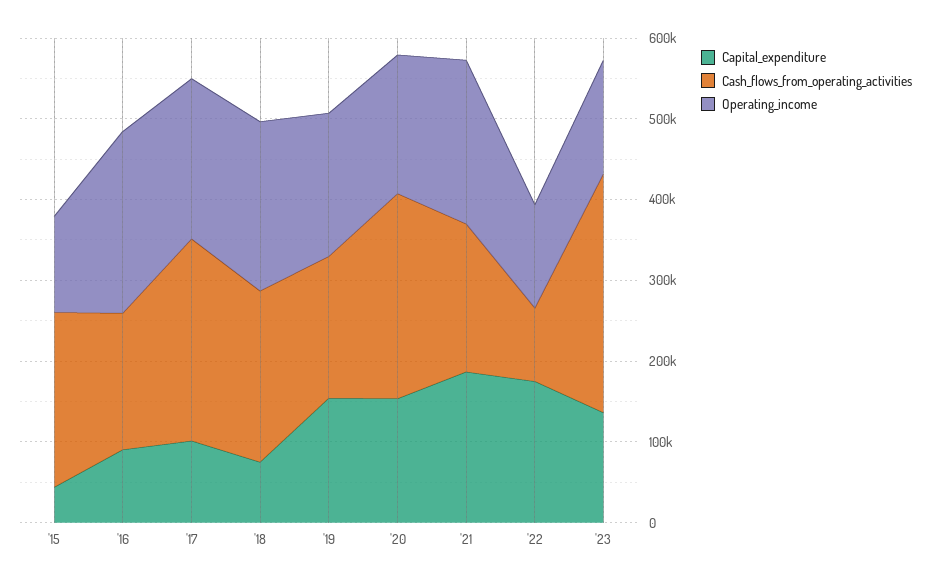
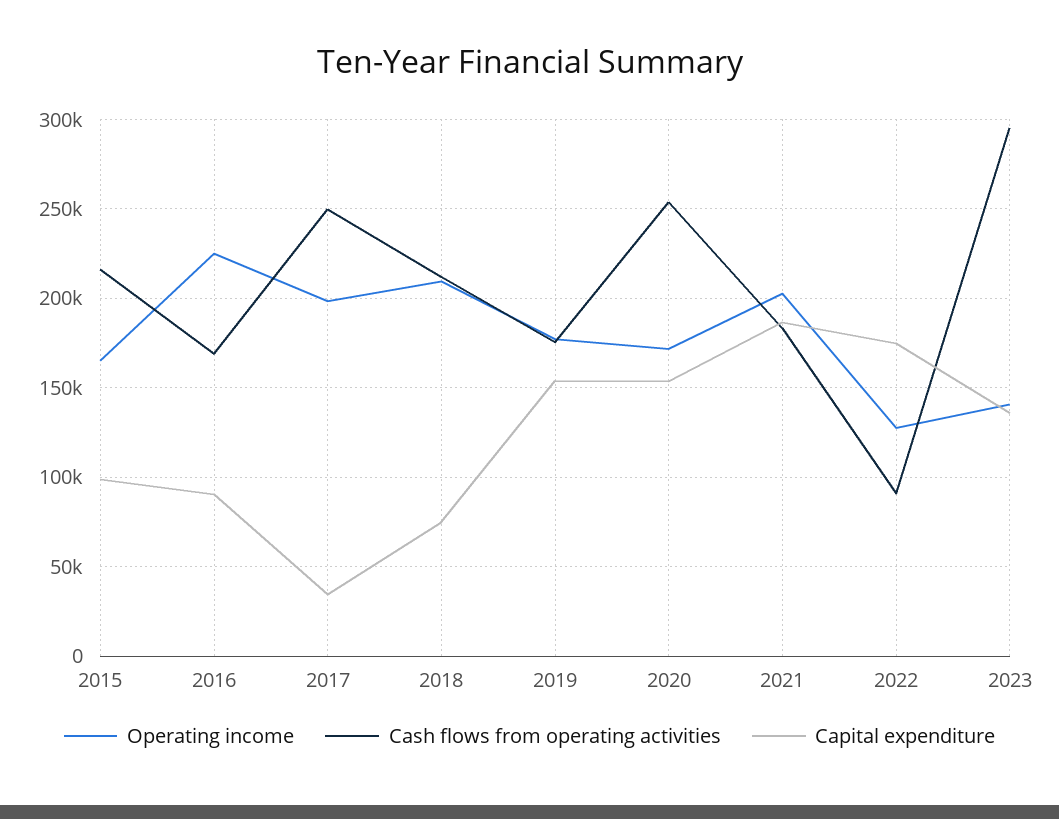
  {
    "Capital_expenditure": {
-     "'15": 40000,
+     "'15": 100000,
      "'16": 90000,
-     "'17": 100000,
+     "'17": 35000,
      "'18": 75000,
      "'19": 155000,
      "'20": 155000,
      "'21": 185000,
      "'22": 175000,
      "'23": 135000
    },
    "Cash_flows_from_operating_activities": {
      "'15": 215000,
      "'16": 170000,
      "'17": 250000,
      "'18": 210000,
      "'19": 175000,
      "'20": 255000,
      "'21": 185000,
      "'22": 90000,
      "'23": 295000
    },
    "Operating_income": {
-     "'15": 120000,
+     "'15": 165000,
      "'16": 225000,
      "'17": 200000,
      "'18": 210000,
      "'19": 175000,
      "'20": 170000,
      "'21": 205000,
      "'22": 130000,
      "'23": 140000
    }
  }

